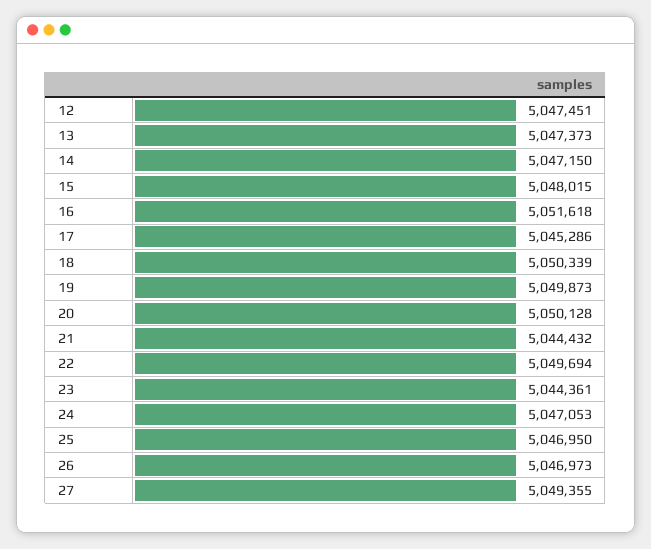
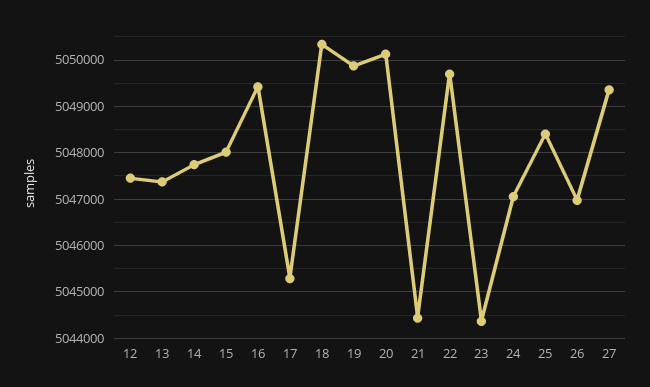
  {
    "12": 5047451,
    "13": 5047373,
-   "14": 5047150,
+   "14": 5047800,
    "15": 5048015,
-   "16": 5051618,
+   "16": 5049400,
    "17": 5045286,
    "18": 5050339,
    "19": 5049873,
    "20": 5050128,
    "21": 5044432,
    "22": 5049694,
    "23": 5044361,
    "24": 5047053,
-   "25": 5046950,
+   "25": 5048400,
    "26": 5046973,
    "27": 5049355
  }

